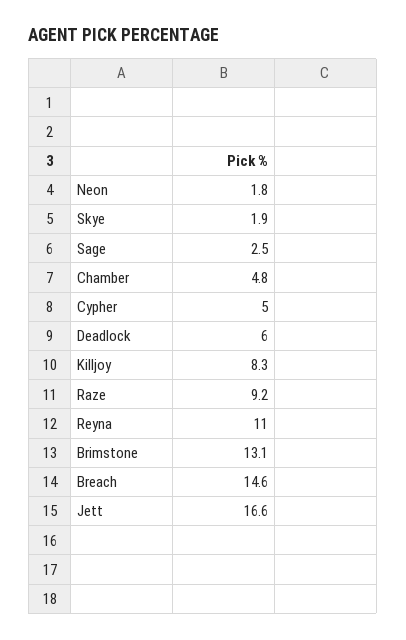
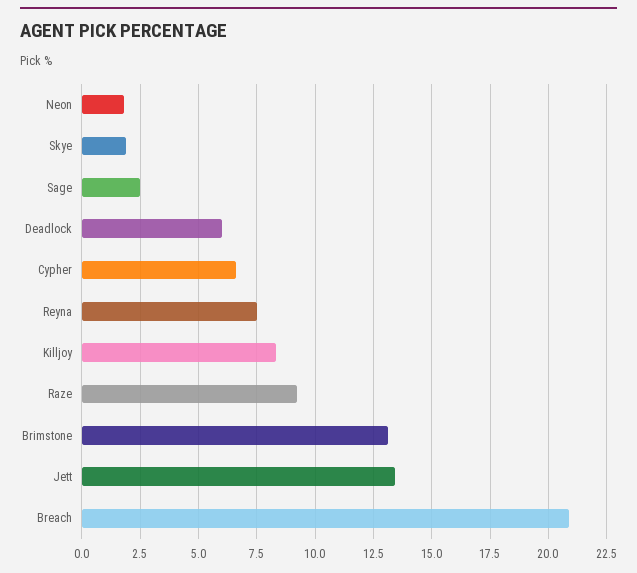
  {
    "Neon": 1.8,
    "Skye": 1.9,
    "Sage": 2.5,
-   "Chamber": 4.8,
-   "Cypher": 5,
+   "Cypher": 6.5,
    "Deadlock": 6,
    "Killjoy": 8.3,
    "Raze": 9.2,
-   "Reyna": 11,
+   "Reyna": 7.5,
    "Brimstone": 13.1,
-   "Breach": 14.6,
+   "Breach": 21,
-   "Jett": 16.6
+   "Jett": 13.5
  }

